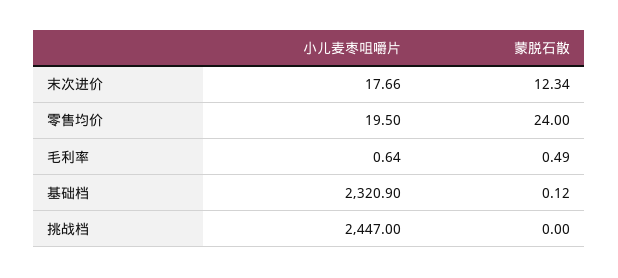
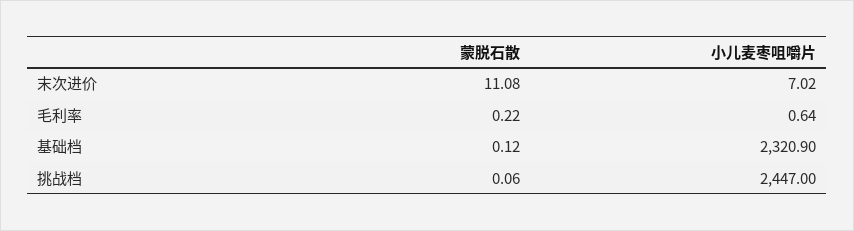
  {
    "小儿麦枣咀嚼片": {
-     "末次进价": 17.66,
+     "末次进价": 7.02,
-     "零售均价": 19.5,
      "毛利率": 0.64,
      "基础档": 2320.9,
      "挑战档": 2447
    },
    "蒙脱石散": {
-     "末次进价": 12.34,
+     "末次进价": 11.08,
-     "零售均价": 24,
-     "毛利率": 0.49,
+     "毛利率": 0.22,
      "基础档": 0.12,
-     "挑战档": 0
+     "挑战档": 0.06
    }
  }

